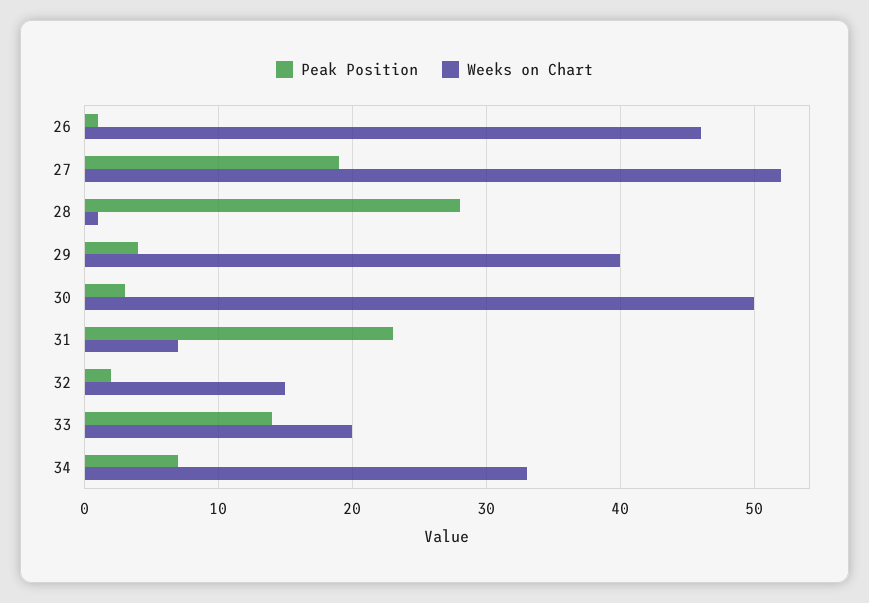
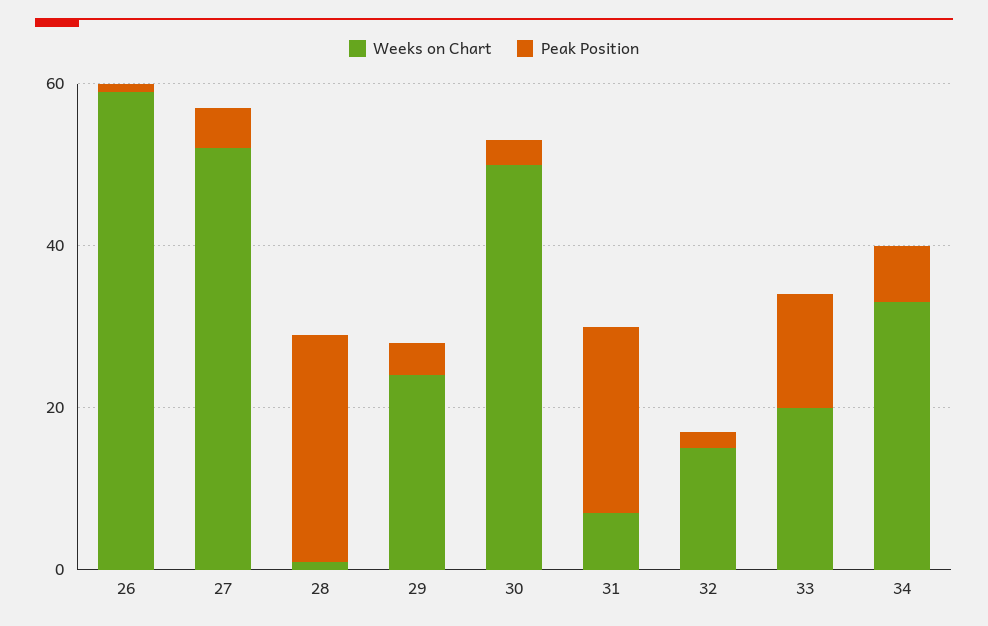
  {
    "Peak Position": {
      "26": 1,
-     "27": 19,
+     "27": 5,
      "28": 28,
      "29": 4,
      "30": 3,
      "31": 23,
      "32": 2,
      "33": 14,
      "34": 7
    },
    "Weeks on Chart": {
-     "26": 46,
+     "26": 60,
      "27": 52,
      "28": 1,
-     "29": 40,
+     "29": 25,
      "30": 50,
      "31": 7,
      "32": 15,
      "33": 20,
      "34": 33
    }
  }

